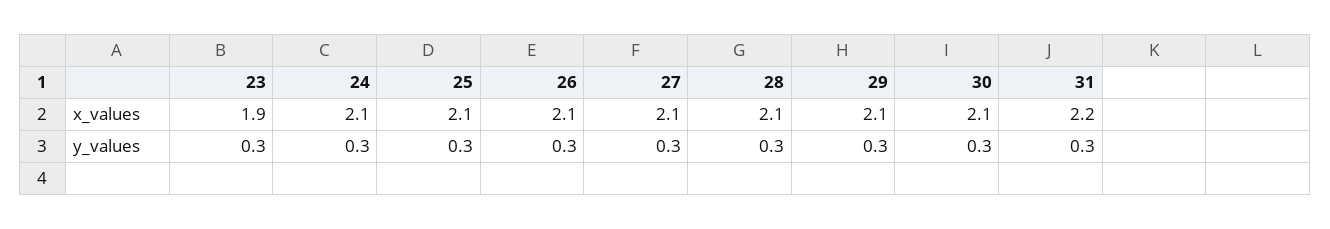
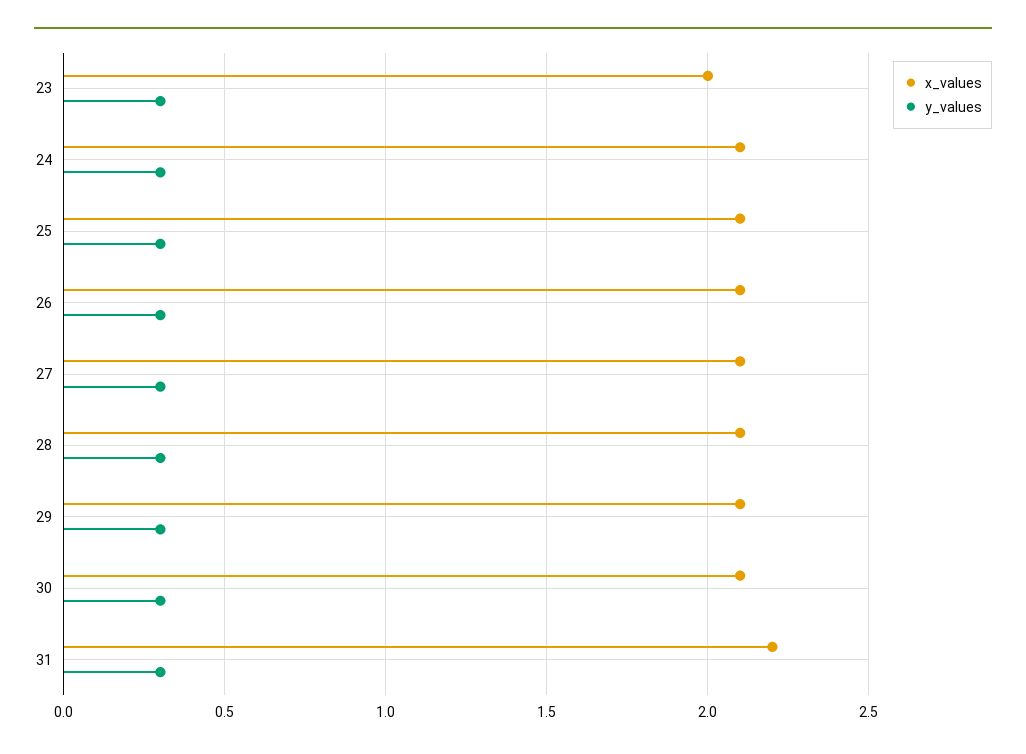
  {
    "x_values": {
-     "23": 1.9,
+     "23": 2,
      "24": 2.1,
      "25": 2.1,
      "26": 2.1,
      "27": 2.1,
      "28": 2.1,
      "29": 2.1,
      "30": 2.1,
      "31": 2.2
    },
    "y_values": {
      "23": 0.3,
      "24": 0.3,
      "25": 0.3,
      "26": 0.3,
      "27": 0.3,
      "28": 0.3,
      "29": 0.3,
      "30": 0.3,
      "31": 0.3
    }
  }

